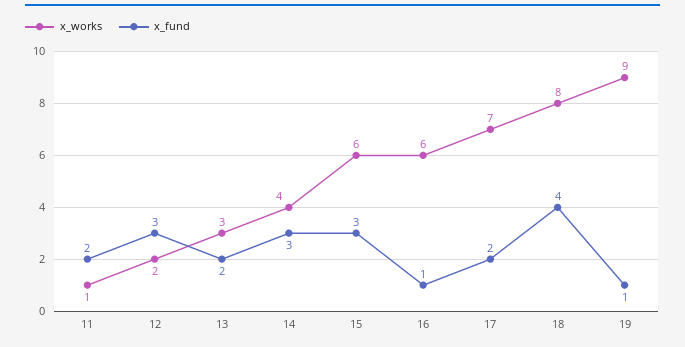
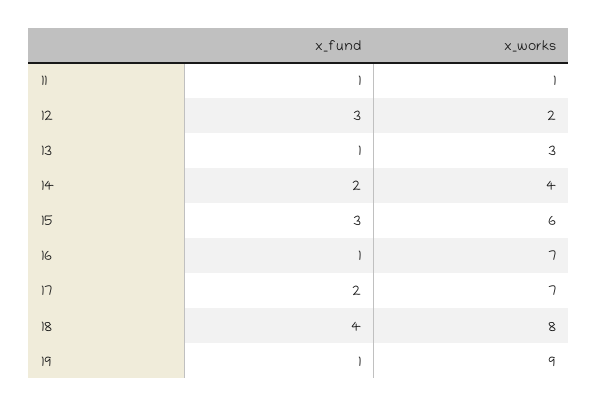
  {
    "x_works": {
      "11": 1,
      "12": 2,
      "13": 3,
      "14": 4,
      "15": 6,
-     "16": 6,
+     "16": 7,
      "17": 7,
      "18": 8,
      "19": 9
    },
    "x_fund": {
-     "11": 2,
+     "11": 1,
      "12": 3,
-     "13": 2,
+     "13": 1,
-     "14": 3,
+     "14": 2,
      "15": 3,
      "16": 1,
      "17": 2,
      "18": 4,
      "19": 1
    }
  }

